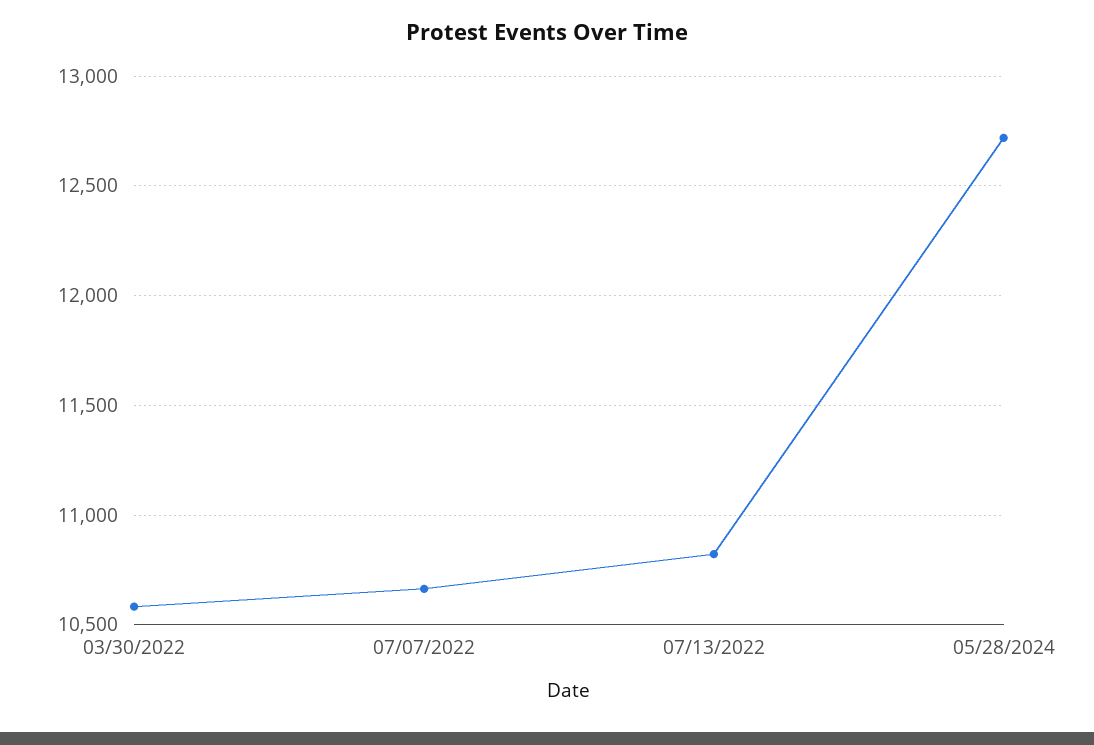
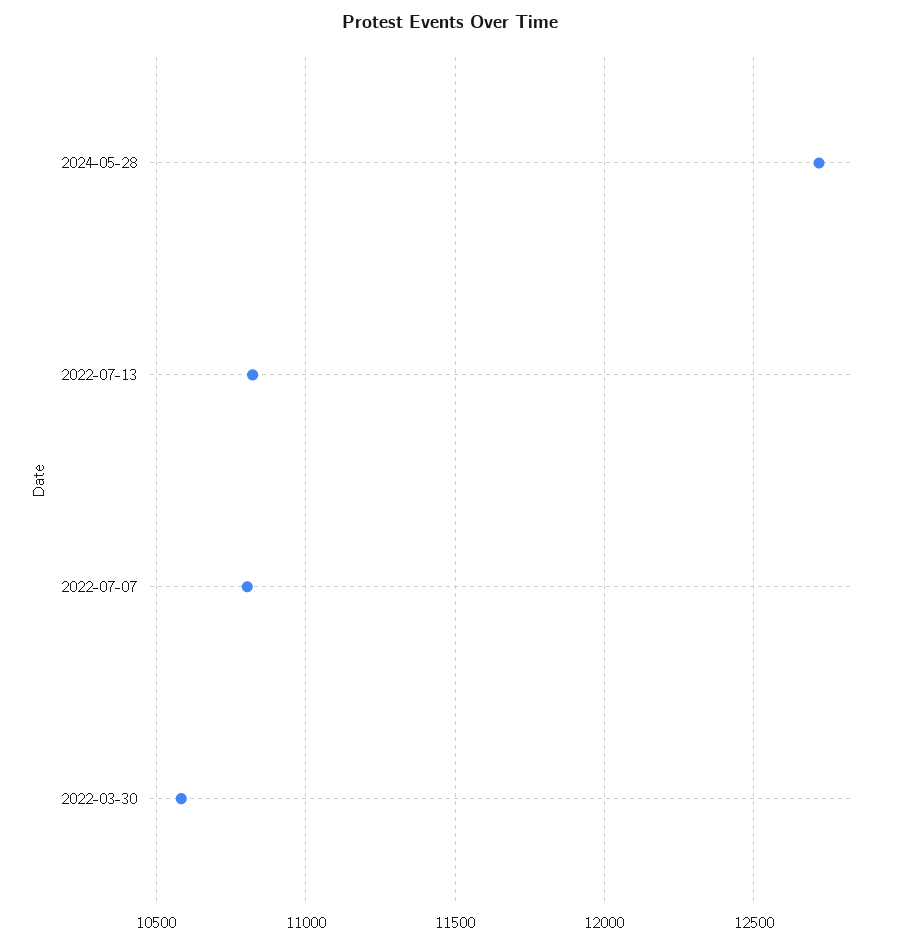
  {
    "03/30/2022": 10600,
-   "07/07/2022": 10650,
+   "07/07/2022": 10800,
    "07/13/2022": 10800,
    "05/28/2024": 12700
  }

